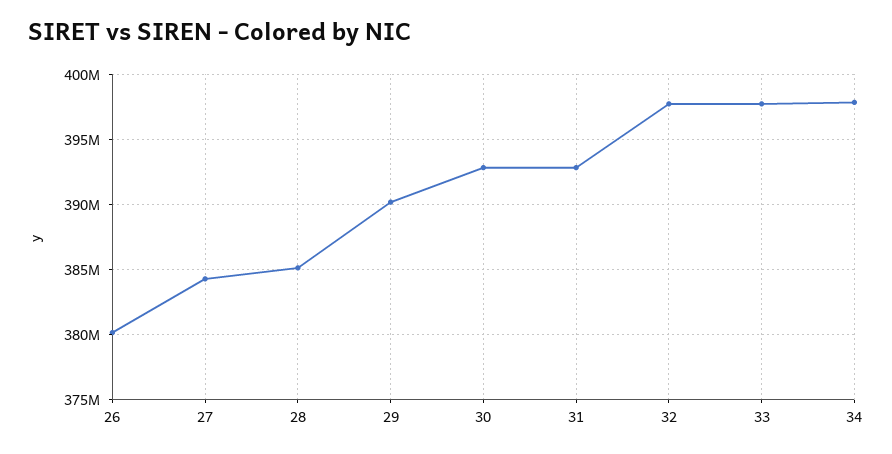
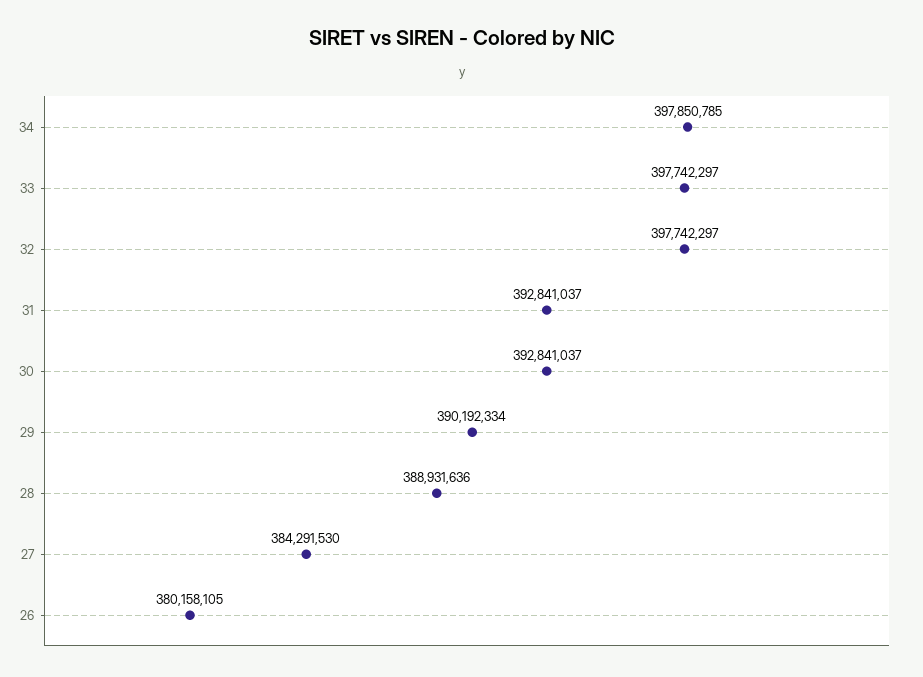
  {
    "26": 380158105,
    "27": 384291530,
-   "28": 385000000,
+   "28": 388931636,
    "29": 390192334,
    "30": 392841037,
    "31": 392841037,
    "32": 397742297,
    "33": 397742297,
    "34": 397850785
  }

